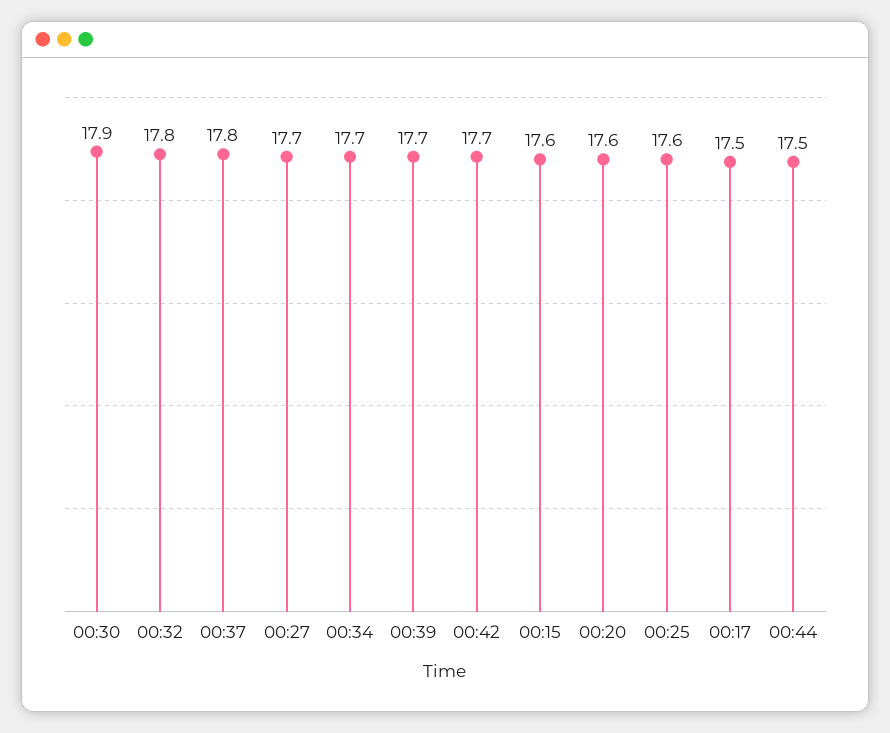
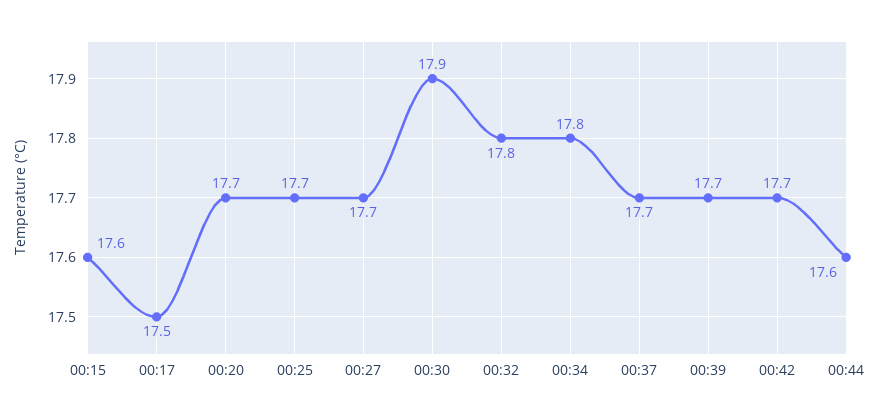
  {
    "00:30": 17.9,
    "00:32": 17.8,
-   "00:37": 17.8,
+   "00:37": 17.7,
    "00:27": 17.7,
-   "00:34": 17.7,
+   "00:34": 17.8,
    "00:39": 17.7,
    "00:42": 17.7,
    "00:15": 17.6,
-   "00:20": 17.6,
+   "00:20": 17.7,
-   "00:25": 17.6,
+   "00:25": 17.7,
    "00:17": 17.5,
-   "00:44": 17.5
+   "00:44": 17.6
  }

